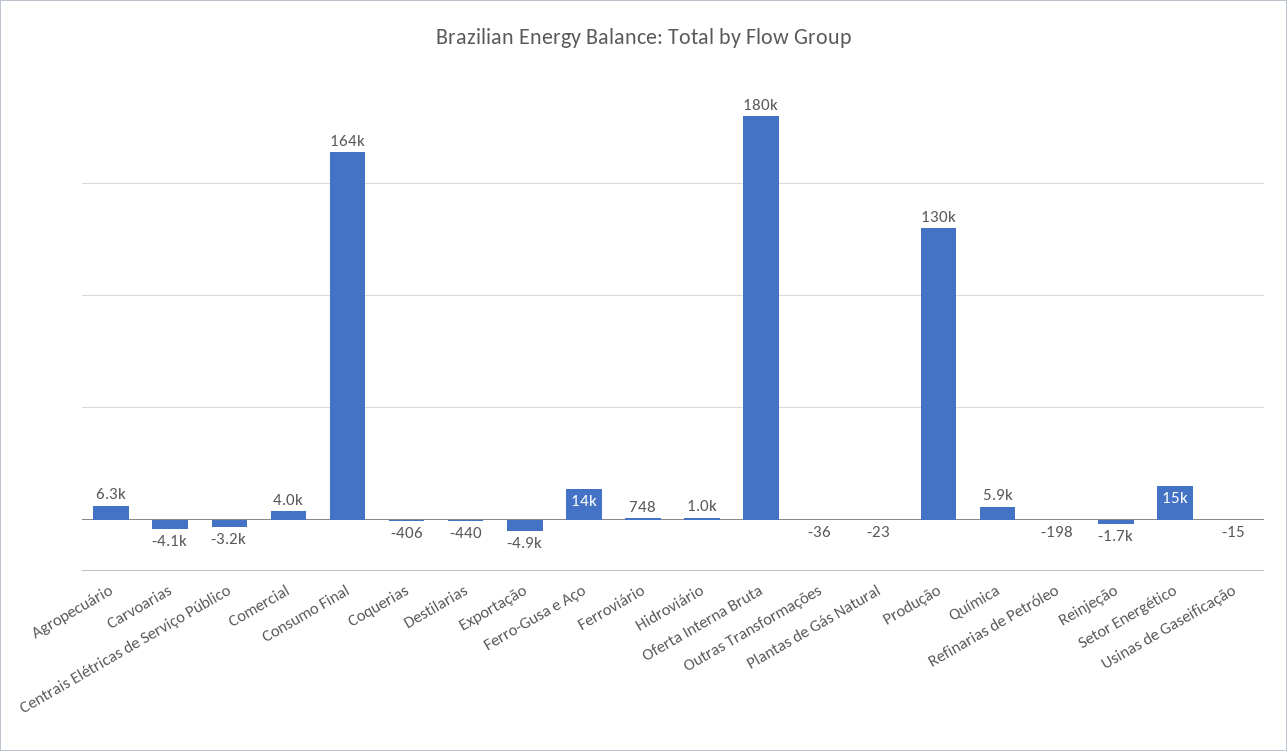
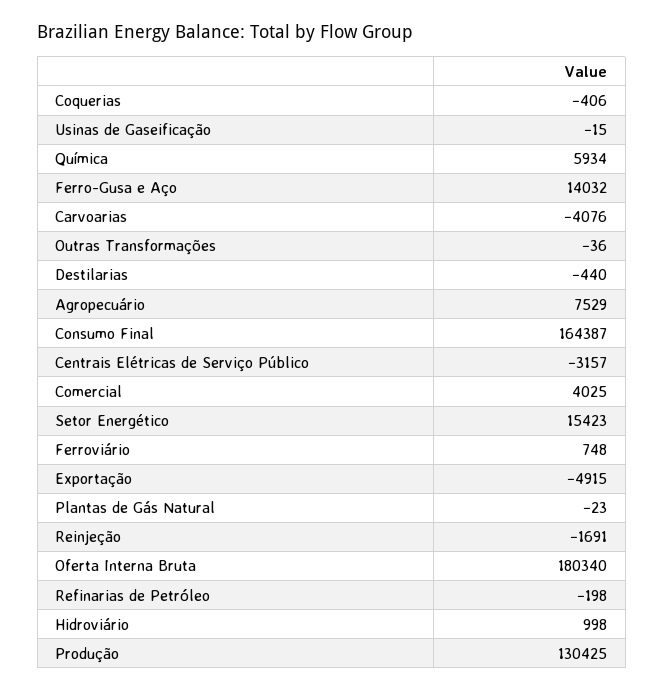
  {
-   "Agropecuário": 6300,
+   "Agropecuário": 7529,
    "Carvoarias": -4076,
    "Centrais Elétricas de Serviço Público": -3157,
    "Comercial": 4025,
    "Consumo Final": 164387,
    "Coquerias": -406,
    "Destilarias": -440,
    "Exportação": -4915,
    "Ferro-Gusa e Aço": 14032,
    "Ferroviário": 748,
    "Hidroviário": 998,
    "Oferta Interna Bruta": 180340,
    "Outras Transformações": -36,
    "Plantas de Gás Natural": -23,
    "Produção": 130425,
    "Química": 5934,
    "Refinarias de Petróleo": -198,
    "Reinjeção": -1691,
    "Setor Energético": 15423,
    "Usinas de Gaseificação": -15
  }

